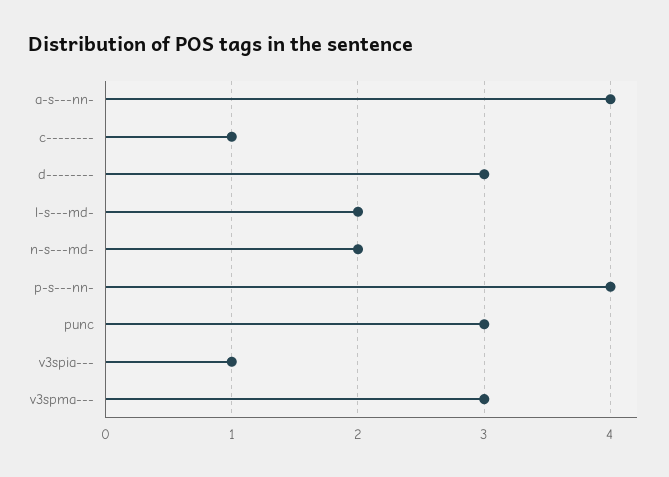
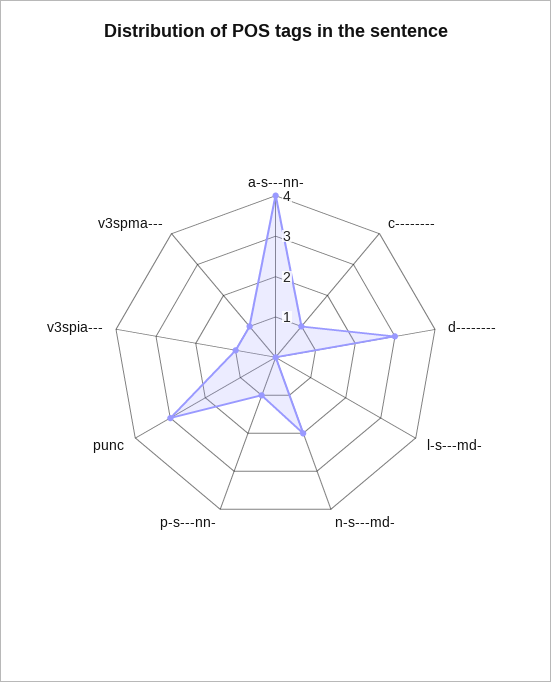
  {
    "a-s---nn-": 4,
    "c--------": 1,
    "d--------": 3,
-   "l-s---md-": 2,
+   "l-s---md-": 0,
    "n-s---md-": 2,
-   "p-s---nn-": 4,
+   "p-s---nn-": 1,
    "punc": 3,
    "v3spia---": 1,
-   "v3spma---": 3
+   "v3spma---": 1
  }

